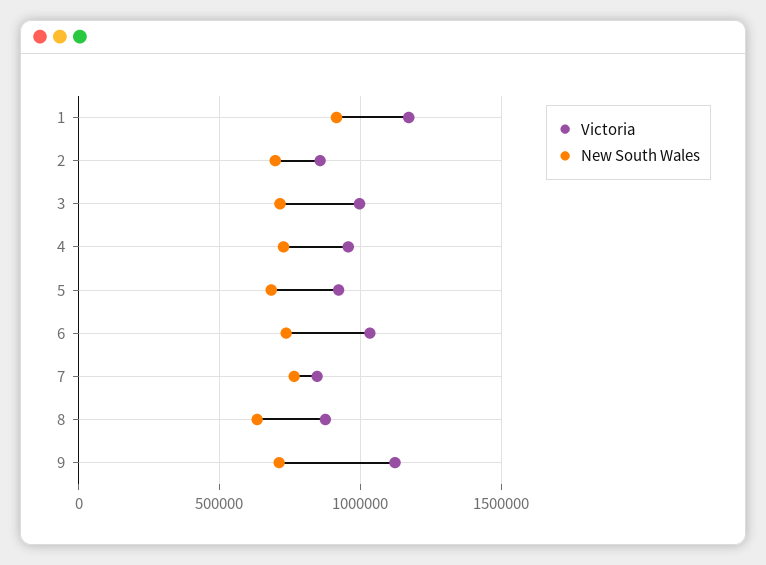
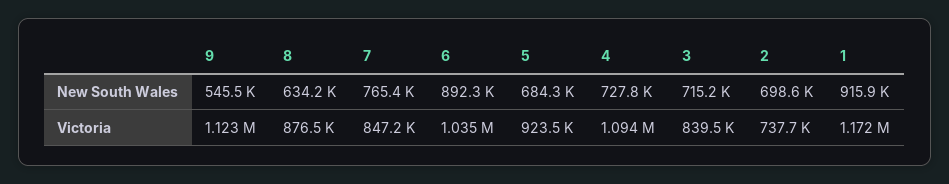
  {
    "Victoria": {
      "1": 1172000,
-     "2": 850000,
+     "2": 737700,
-     "3": 1000000,
+     "3": 839500,
-     "4": 950000,
+     "4": 1094000,
      "5": 923500,
      "6": 1035000,
      "7": 847200,
      "8": 876500,
      "9": 1123000
    },
    "New South Wales": {
      "1": 915900,
      "2": 698600,
      "3": 715200,
      "4": 727800,
      "5": 684300,
-     "6": 750000,
+     "6": 892300,
      "7": 765400,
      "8": 634200,
-     "9": 700000
+     "9": 545500
    }
  }

